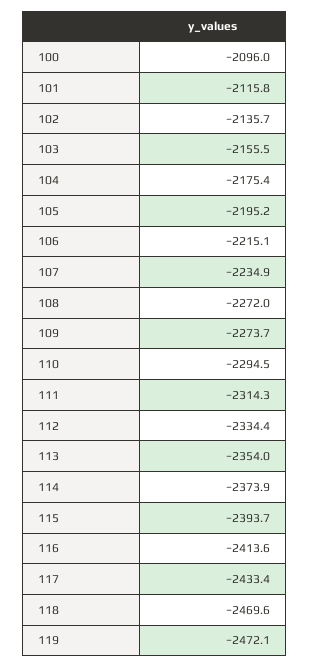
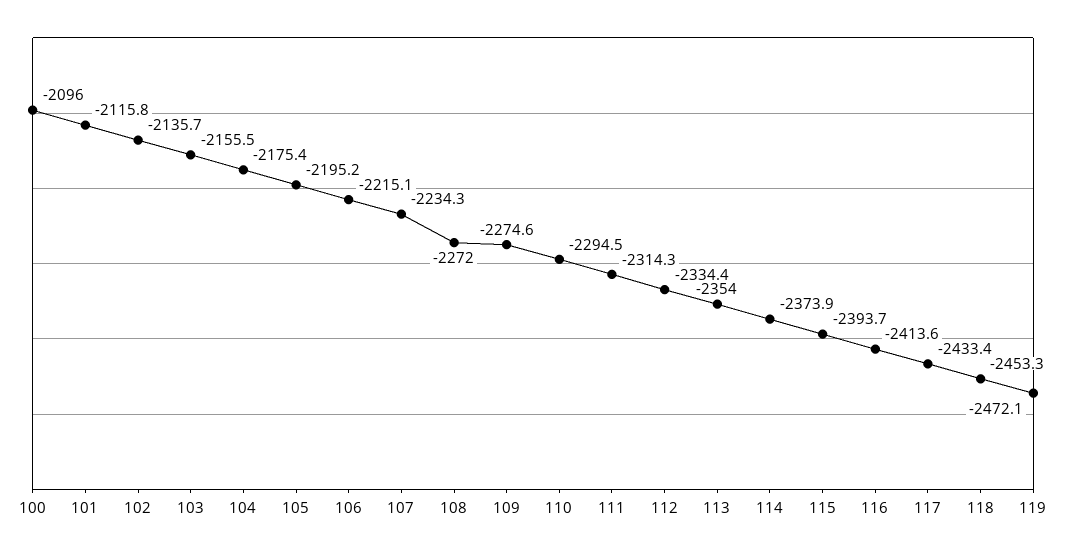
  {
    "100": -2096,
    "101": -2115.8,
    "102": -2135.7,
    "103": -2155.5,
    "104": -2175.4,
    "105": -2195.2,
    "106": -2215.1,
-   "107": -2234.9,
+   "107": -2234.3,
    "108": -2272,
-   "109": -2273.7,
+   "109": -2274.6,
    "110": -2294.5,
    "111": -2314.3,
    "112": -2334.4,
    "113": -2354,
    "114": -2373.9,
    "115": -2393.7,
    "116": -2413.6,
    "117": -2433.4,
-   "118": -2469.6,
+   "118": -2453.3,
    "119": -2472.1
  }

